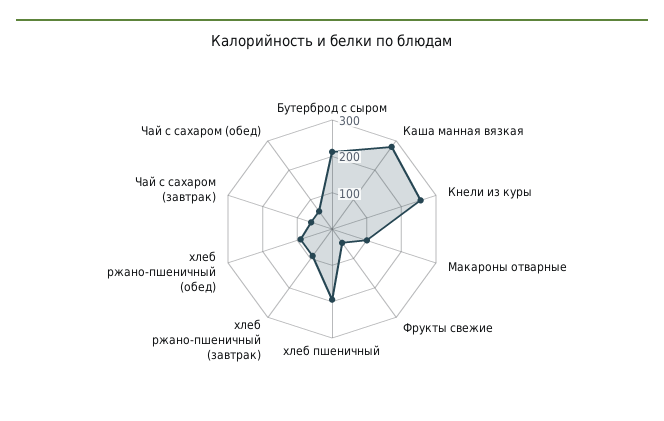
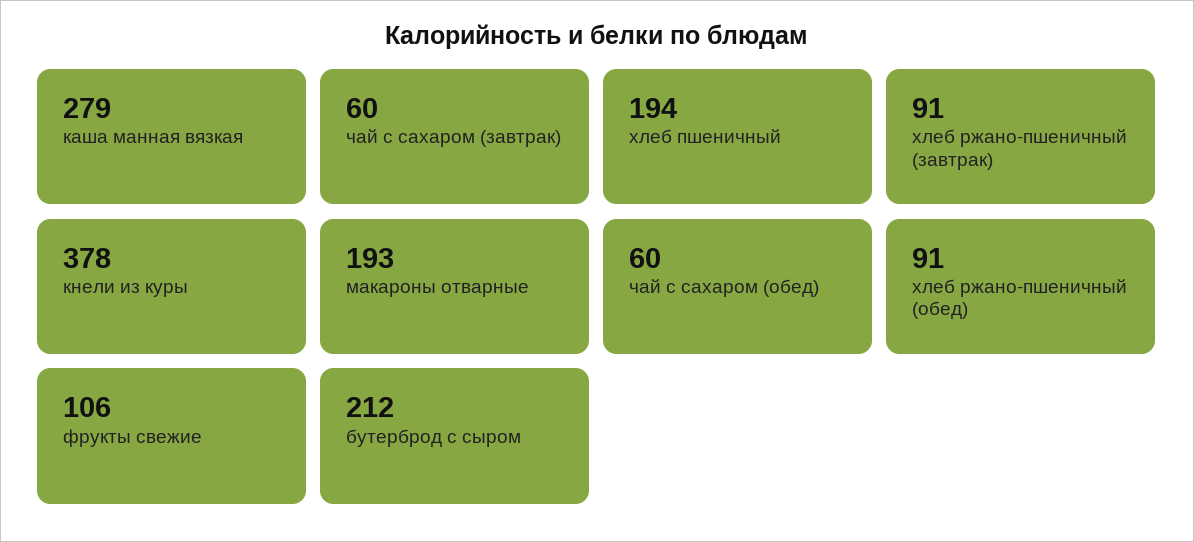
  {
    "Бутерброд с сыром": 212,
    "Каша манная вязкая": 279,
-   "Кнели из куры": 250,
+   "Кнели из куры": 378,
-   "Макароны отварные": 100,
+   "Макароны отварные": 193,
-   "Фрукты свежие": 50,
+   "Фрукты свежие": 106,
    "хлеб пшеничный": 194,
    "хлеб ржано-пшеничный (завтрак)": 91,
    "хлеб ржано-пшеничный (обед)": 91,
    "Чай с сахаром (завтрак)": 60,
    "Чай с сахаром (обед)": 60
  }

